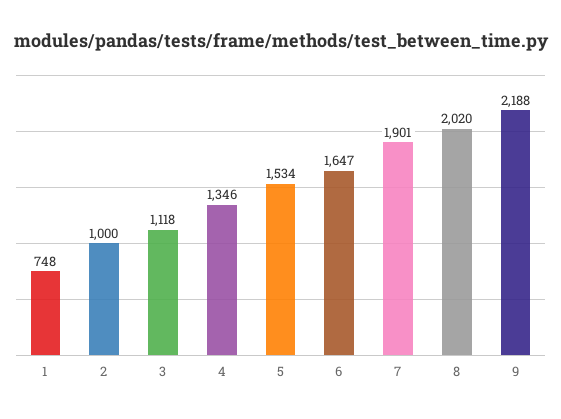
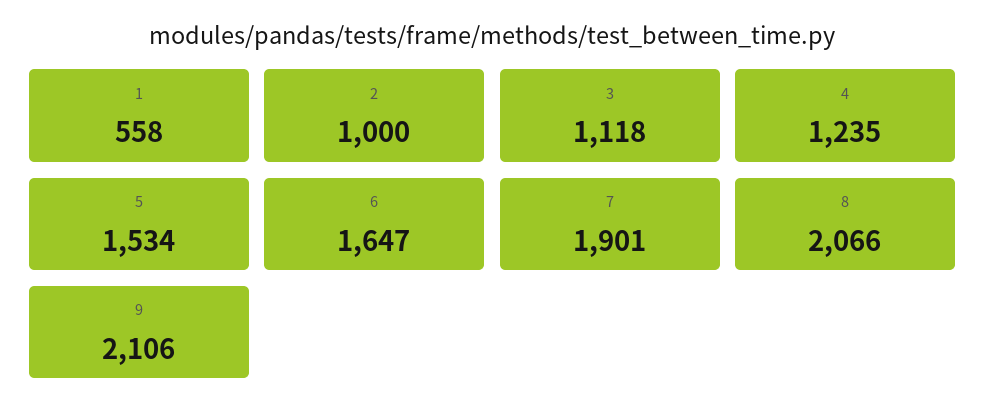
  {
-   "1": 748,
+   "1": 558,
    "2": 1000,
    "3": 1118,
-   "4": 1346,
+   "4": 1235,
    "5": 1534,
    "6": 1647,
    "7": 1901,
-   "8": 2020,
+   "8": 2066,
-   "9": 2188
+   "9": 2106
  }

